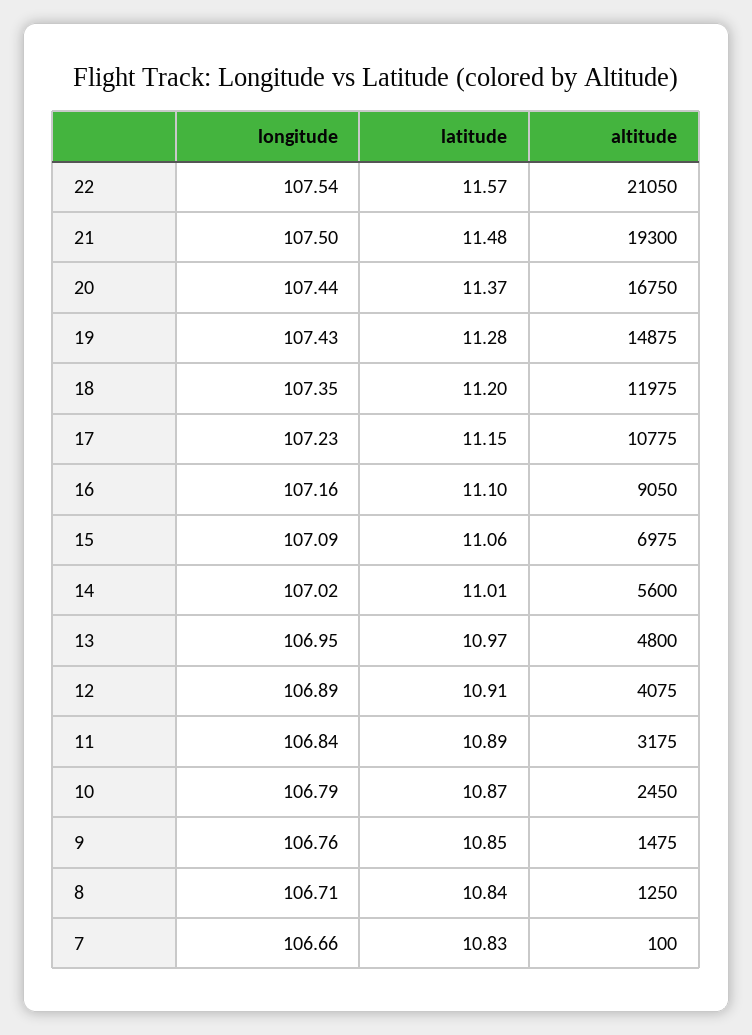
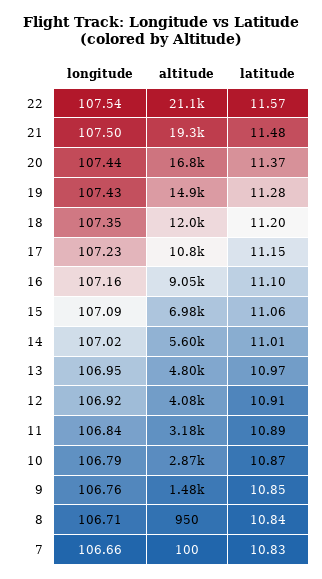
  {
    "longitude": {
      "22": 107.54,
      "21": 107.5,
      "20": 107.44,
      "19": 107.43,
      "18": 107.35,
      "17": 107.23,
      "16": 107.16,
      "15": 107.09,
      "14": 107.02,
      "13": 106.95,
-     "12": 106.89,
+     "12": 106.92,
      "11": 106.84,
      "10": 106.79,
      "9": 106.76,
      "8": 106.71,
      "7": 106.66
    },
    "latitude": {
      "22": 11.57,
      "21": 11.48,
      "20": 11.37,
      "19": 11.28,
      "18": 11.2,
      "17": 11.15,
      "16": 11.1,
      "15": 11.06,
      "14": 11.01,
      "13": 10.97,
      "12": 10.91,
      "11": 10.89,
      "10": 10.87,
      "9": 10.85,
      "8": 10.84,
      "7": 10.83
    },
    "altitude": {
      "22": 21050,
      "21": 19300,
      "20": 16750,
      "19": 14875,
      "18": 11975,
      "17": 10775,
      "16": 9050,
      "15": 6975,
      "14": 5600,
      "13": 4800,
      "12": 4075,
      "11": 3175,
-     "10": 2450,
+     "10": 2870,
      "9": 1475,
-     "8": 1250,
+     "8": 950,
      "7": 100
    }
  }

